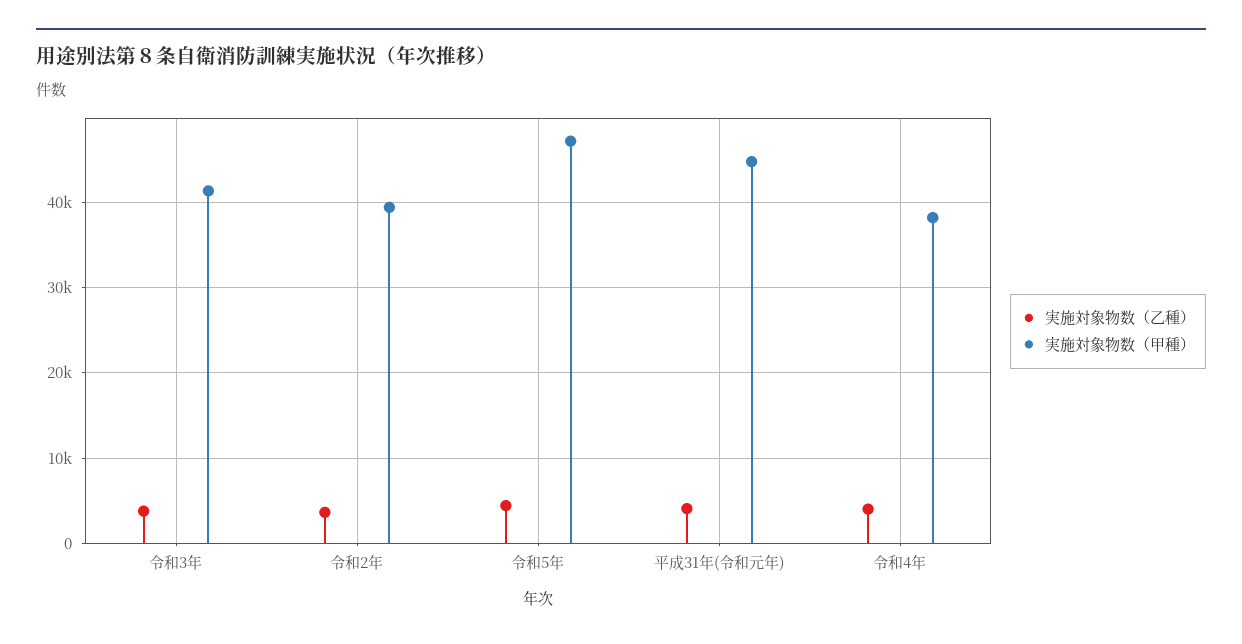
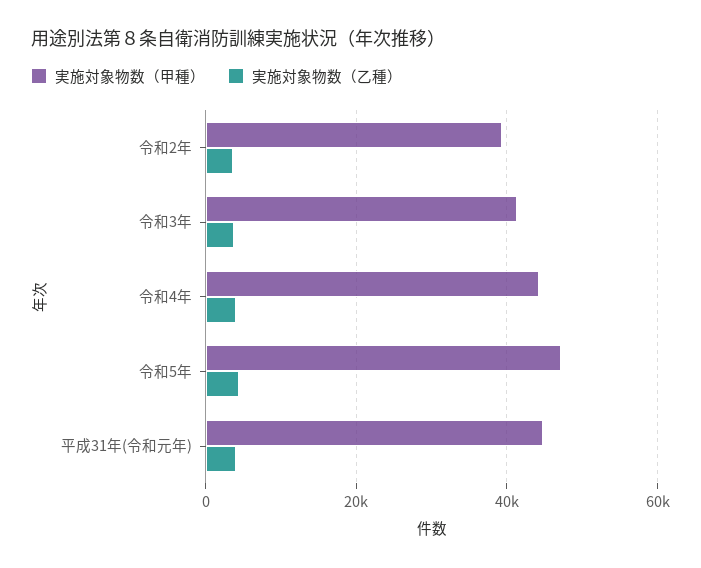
  {
    "実施対象物数（乙種）": {
      "令和3年": 4000,
      "令和2年": 4000,
      "令和5年": 4000,
      "平成31年(令和元年)": 4000,
      "令和4年": 4000
    },
    "実施対象物数（甲種）": {
      "令和3年": 41000,
      "令和2年": 39000,
      "令和5年": 47000,
      "平成31年(令和元年)": 45000,
-     "令和4年": 38000
+     "令和4年": 44000
    }
  }

